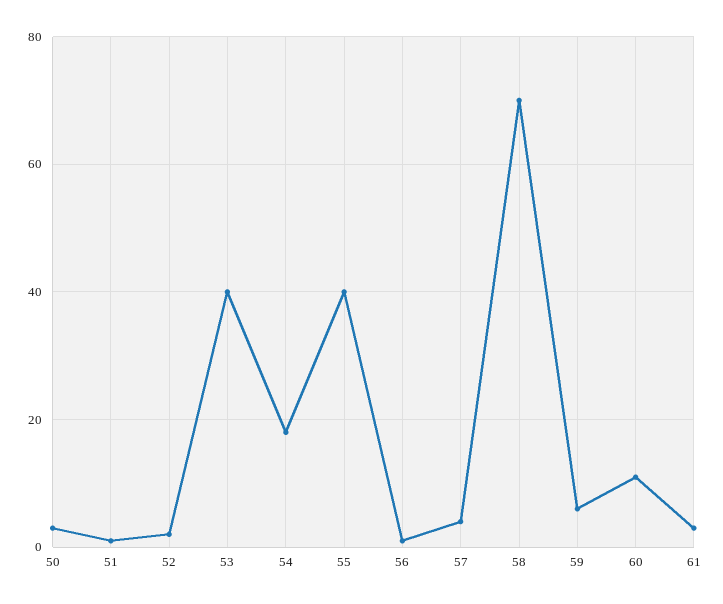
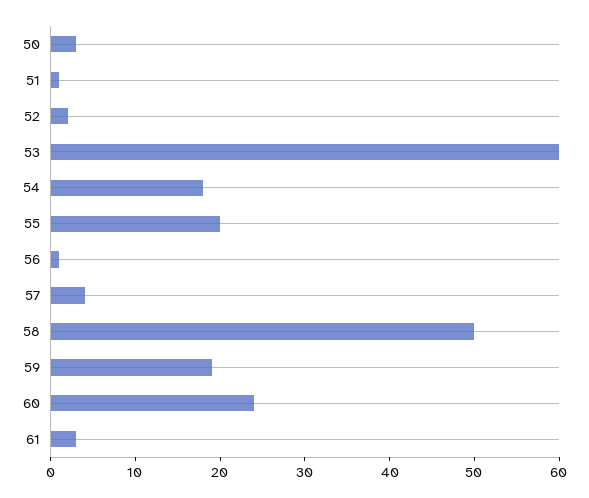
  {
    "50": 3,
    "51": 1,
    "52": 2,
-   "53": 40,
+   "53": 60,
    "54": 18,
-   "55": 40,
+   "55": 20,
    "56": 1,
    "57": 4,
-   "58": 70,
+   "58": 50,
-   "59": 5,
+   "59": 19,
-   "60": 10,
+   "60": 24,
    "61": 3
  }

